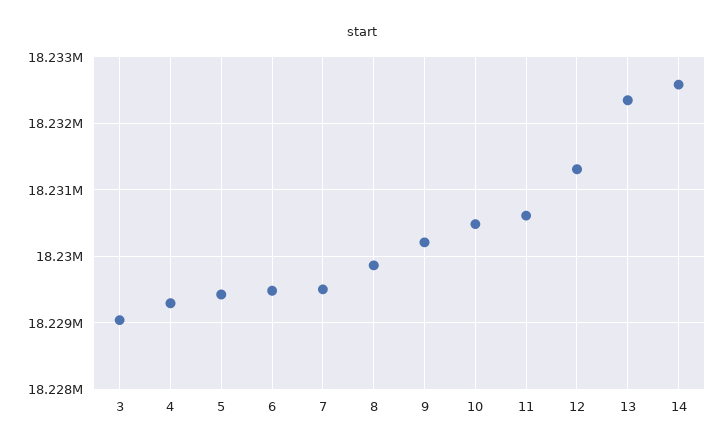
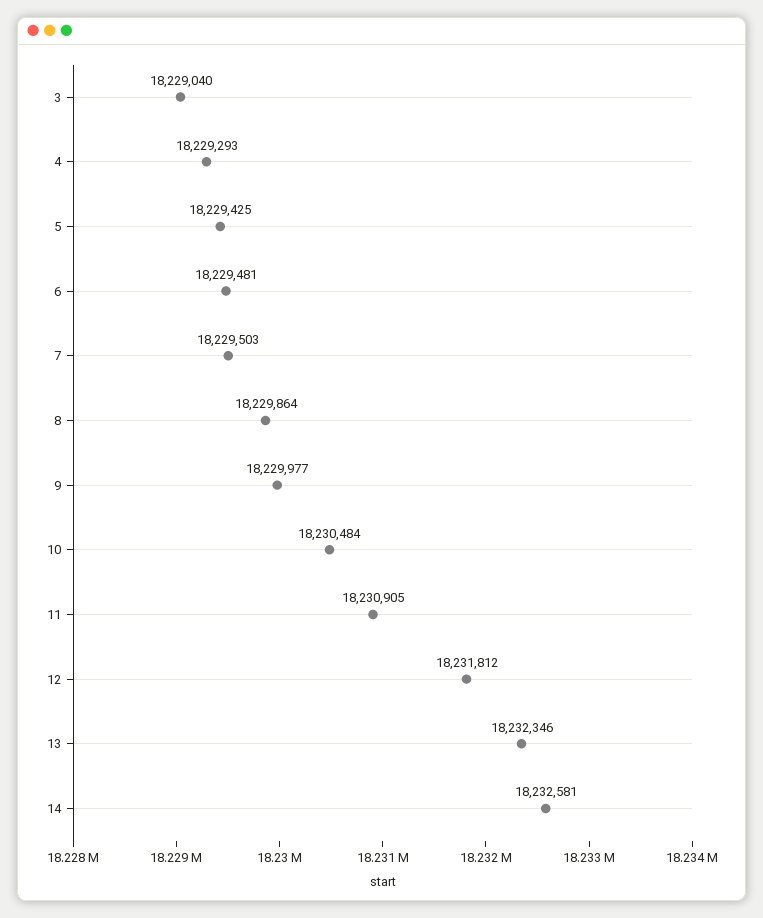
  {
    "3": 18229040,
    "4": 18229293,
    "5": 18229425,
    "6": 18229481,
    "7": 18229503,
    "8": 18229864,
-   "9": 18230200,
+   "9": 18229977,
    "10": 18230484,
-   "11": 18230600,
+   "11": 18230905,
-   "12": 18231300,
+   "12": 18231812,
    "13": 18232346,
    "14": 18232581
  }

